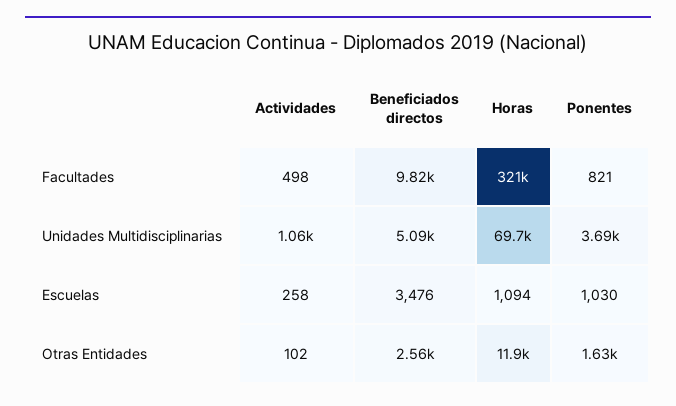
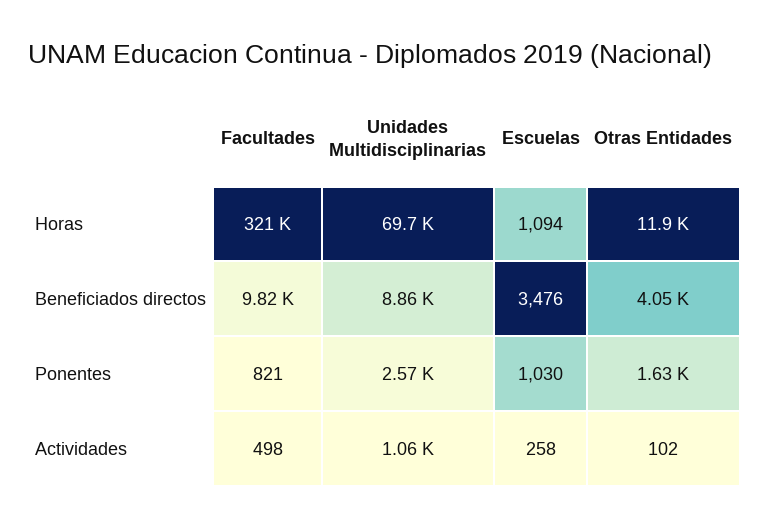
  {
    "Actividades": {
      "Facultades": 498,
      "Unidades Multidisciplinarias": 1060,
      "Escuelas": 258,
      "Otras Entidades": 102
    },
    "Beneficiados directos": {
      "Facultades": 9820,
-     "Unidades Multidisciplinarias": 5090,
+     "Unidades Multidisciplinarias": 8860,
      "Escuelas": 3476,
-     "Otras Entidades": 2560
+     "Otras Entidades": 4050
    },
    "Horas": {
      "Facultades": 321000,
      "Unidades Multidisciplinarias": 69700,
      "Escuelas": 1094,
      "Otras Entidades": 11900
    },
    "Ponentes": {
      "Facultades": 821,
-     "Unidades Multidisciplinarias": 3690,
+     "Unidades Multidisciplinarias": 2570,
      "Escuelas": 1030,
      "Otras Entidades": 1630
    }
  }

